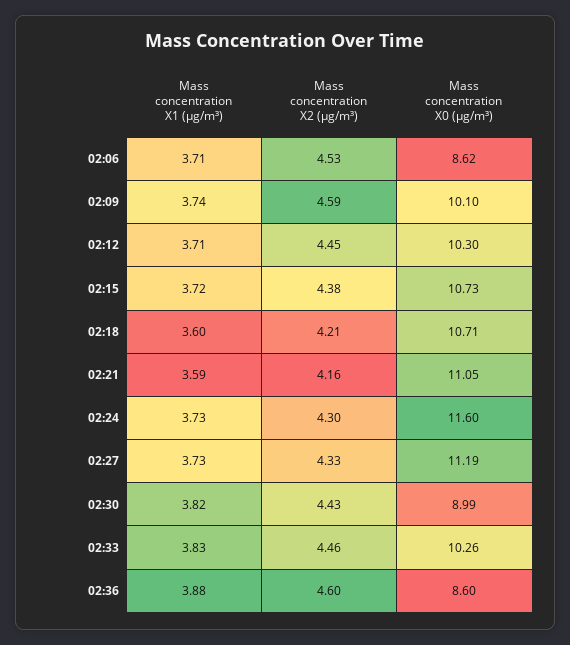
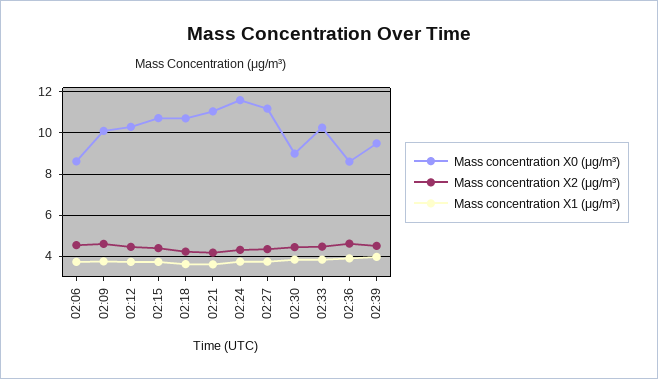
  {
    "Mass concentration X1 (μg/m³)": {
      "02:06": 3.71,
      "02:09": 3.74,
      "02:12": 3.71,
      "02:15": 3.72,
      "02:18": 3.6,
      "02:21": 3.59,
      "02:24": 3.73,
      "02:27": 3.73,
      "02:30": 3.82,
      "02:33": 3.83,
-     "02:36": 3.88
+     "02:36": 3.88,
+     "02:39": 4
    },
    "Mass concentration X2 (μg/m³)": {
      "02:06": 4.53,
      "02:09": 4.59,
      "02:12": 4.45,
      "02:15": 4.38,
      "02:18": 4.21,
      "02:21": 4.16,
      "02:24": 4.3,
      "02:27": 4.33,
      "02:30": 4.43,
      "02:33": 4.46,
-     "02:36": 4.6
+     "02:36": 4.6,
+     "02:39": 4.5
    },
    "Mass concentration X0 (μg/m³)": {
      "02:06": 8.62,
      "02:09": 10.1,
      "02:12": 10.3,
      "02:15": 10.73,
      "02:18": 10.71,
      "02:21": 11.05,
      "02:24": 11.6,
      "02:27": 11.19,
      "02:30": 8.99,
      "02:33": 10.26,
-     "02:36": 8.6
+     "02:36": 8.6,
+     "02:39": 9.5
    }
  }

